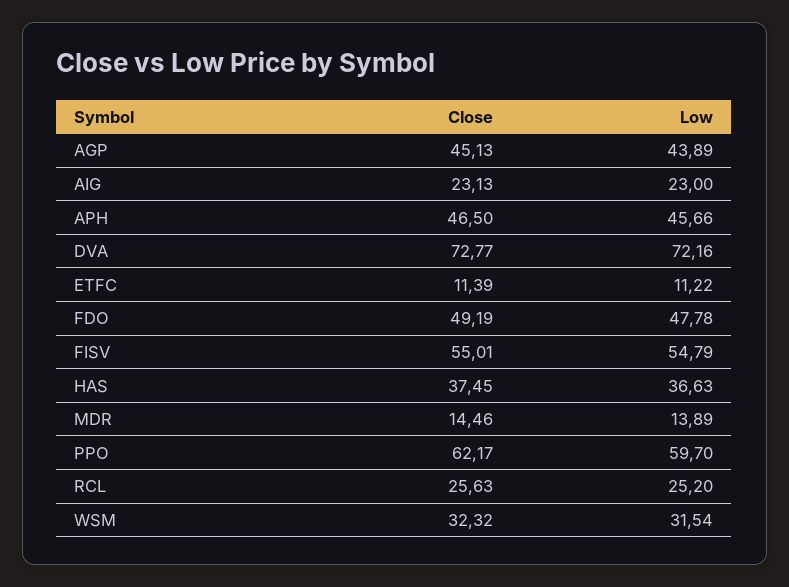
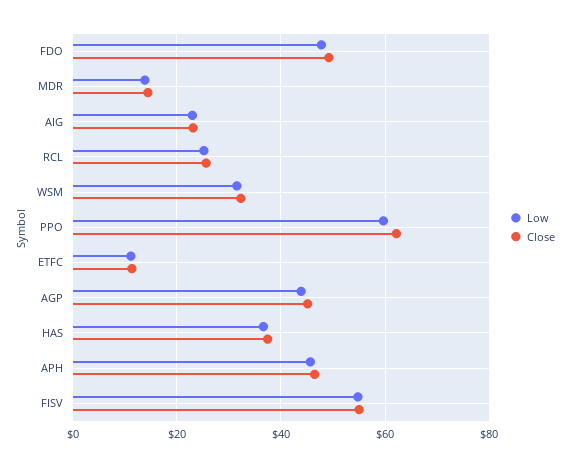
  {
    "Close": {
      "AGP": 45.13,
      "AIG": 23.13,
      "APH": 46.5,
-     "DVA": 72.77,
      "ETFC": 11.39,
      "FDO": 49.19,
      "FISV": 55.01,
      "HAS": 37.45,
      "MDR": 14.46,
      "PPO": 62.17,
      "RCL": 25.63,
      "WSM": 32.32
    },
    "Low": {
      "AGP": 43.89,
      "AIG": 23,
      "APH": 45.66,
-     "DVA": 72.16,
      "ETFC": 11.22,
      "FDO": 47.78,
      "FISV": 54.79,
      "HAS": 36.63,
      "MDR": 13.89,
      "PPO": 59.7,
      "RCL": 25.2,
      "WSM": 31.54
    }
  }

